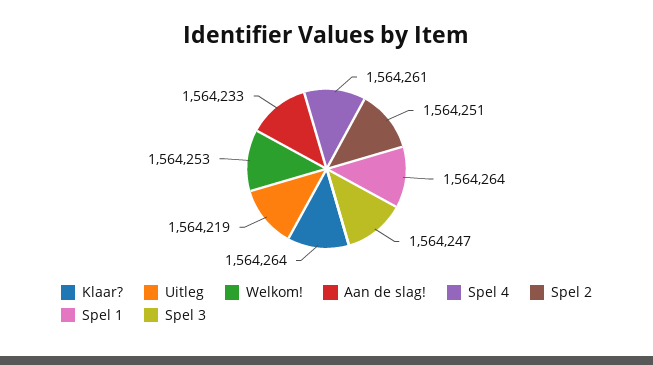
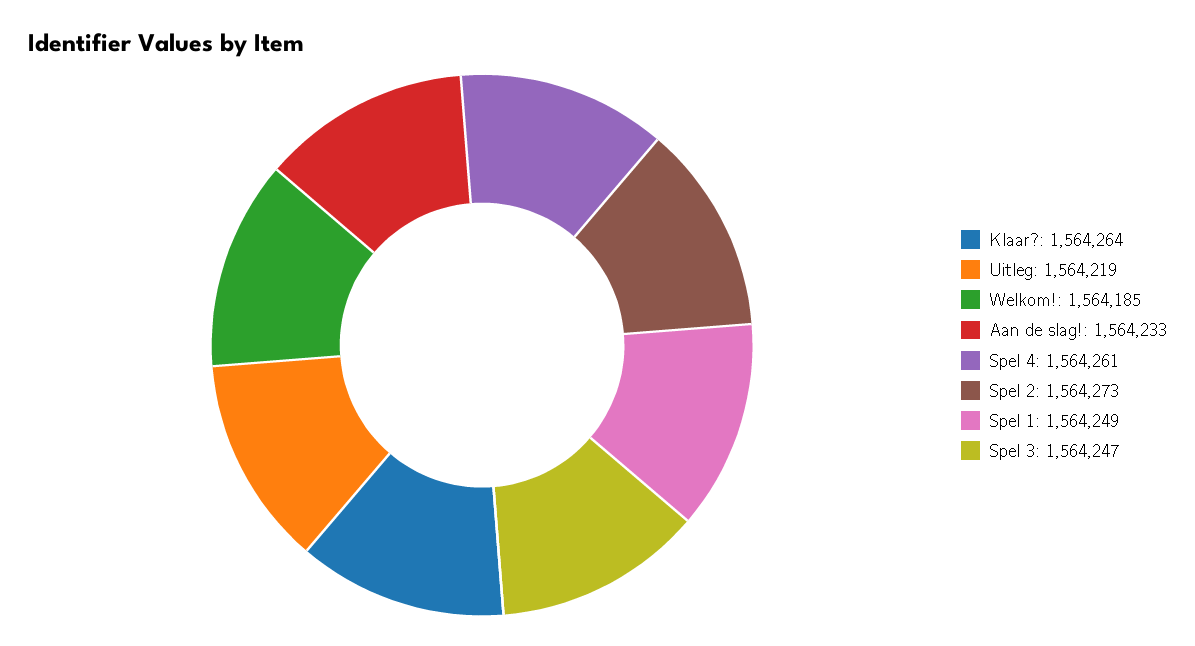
  {
    "Klaar?": 1564264,
    "Uitleg": 1564219,
-   "Welkom!": 1564253,
+   "Welkom!": 1564185,
    "Aan de slag!": 1564233,
    "Spel 4": 1564261,
-   "Spel 2": 1564251,
+   "Spel 2": 1564273,
-   "Spel 1": 1564264,
+   "Spel 1": 1564249,
    "Spel 3": 1564247
  }

